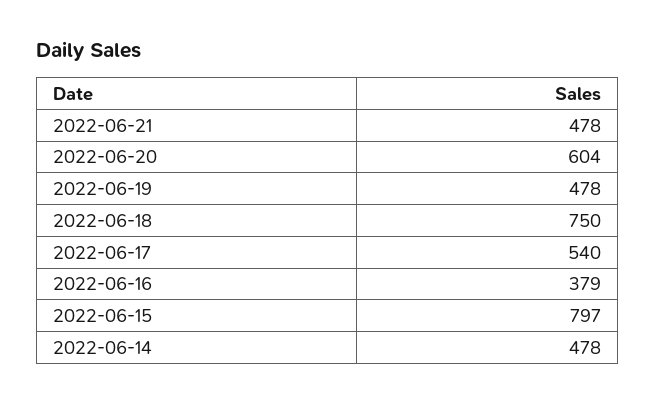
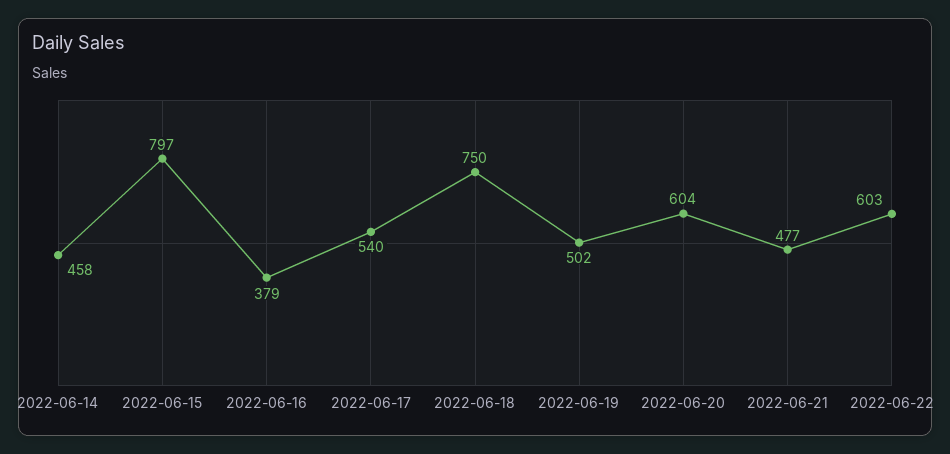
  {
-   "2022-06-21": 478,
+   "2022-06-21": 477,
    "2022-06-20": 604,
-   "2022-06-19": 478,
+   "2022-06-19": 502,
    "2022-06-18": 750,
    "2022-06-17": 540,
    "2022-06-16": 379,
    "2022-06-15": 797,
-   "2022-06-14": 478
+   "2022-06-14": 458,
+   "2022-06-22": 603
  }

